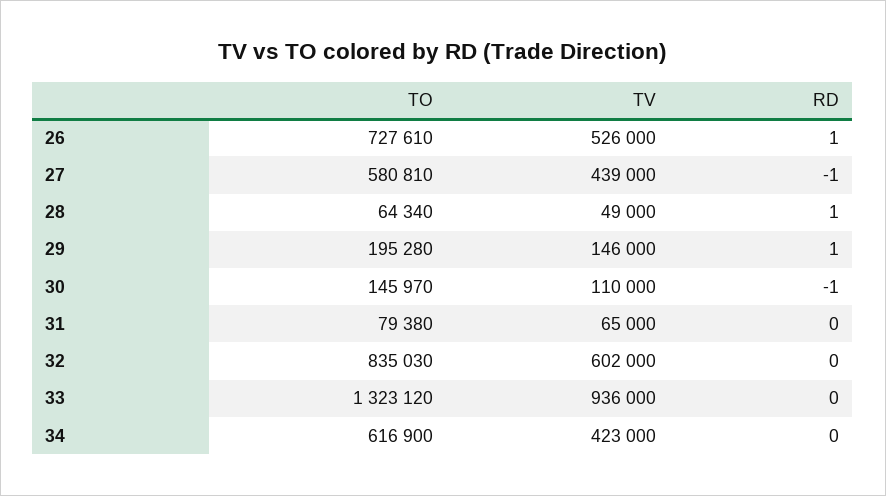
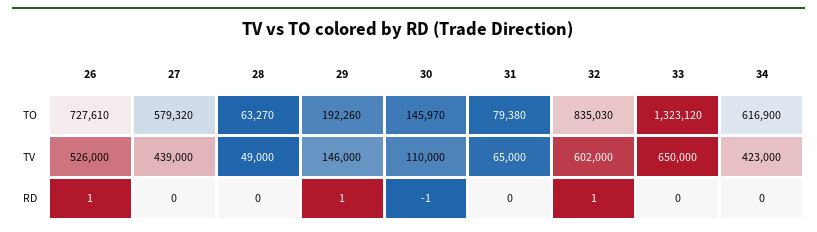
  {
    "TO": {
      "26": 727610,
-     "27": 580810,
+     "27": 579320,
-     "28": 64340,
+     "28": 63270,
-     "29": 195280,
+     "29": 192260,
      "30": 145970,
      "31": 79380,
      "32": 835030,
      "33": 1323120,
      "34": 616900
    },
    "TV": {
      "26": 526000,
      "27": 439000,
      "28": 49000,
      "29": 146000,
      "30": 110000,
      "31": 65000,
      "32": 602000,
-     "33": 936000,
+     "33": 650000,
      "34": 423000
    },
    "RD": {
      "26": 1,
-     "27": -1,
+     "27": 0,
-     "28": 1,
+     "28": 0,
      "29": 1,
      "30": -1,
      "31": 0,
-     "32": 0,
+     "32": 1,
      "33": 0,
      "34": 0
    }
  }

